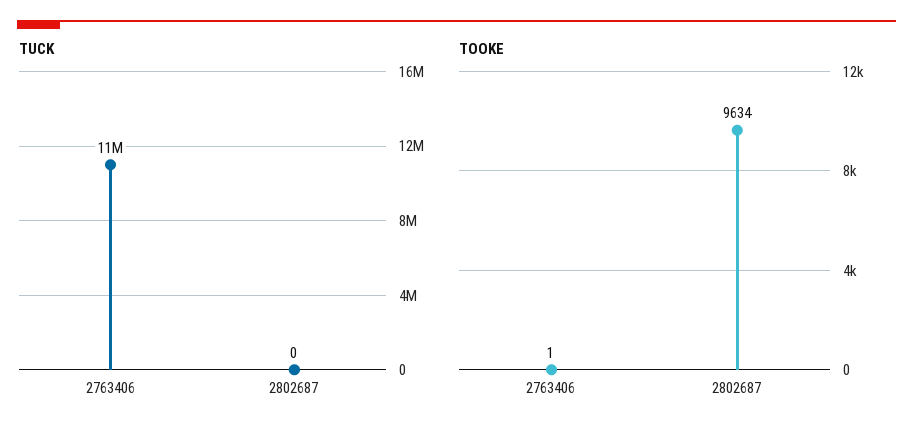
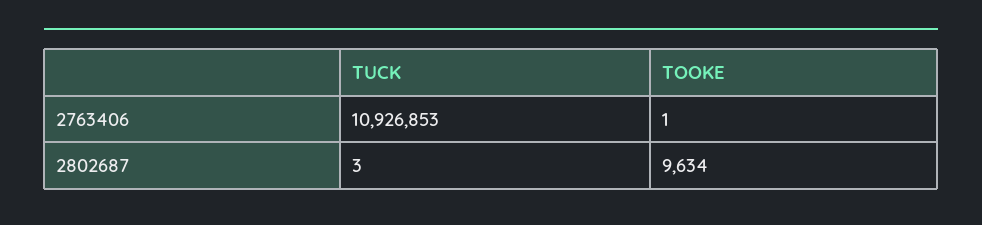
  {
    "TUCK": {
      "2763406": 10926853,
-     "2802687": 0
+     "2802687": 3
    },
    "TOOKE": {
      "2763406": 1,
      "2802687": 9634
    }
  }

